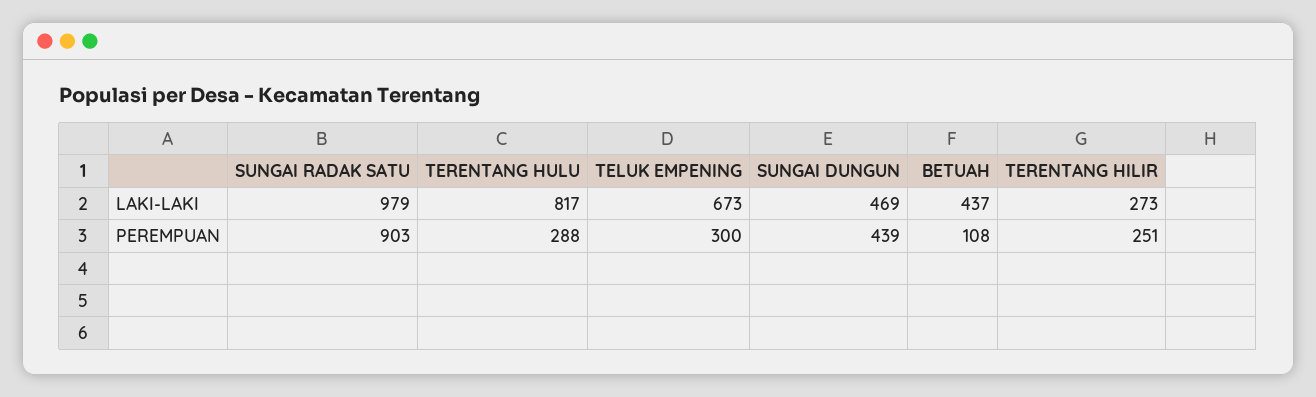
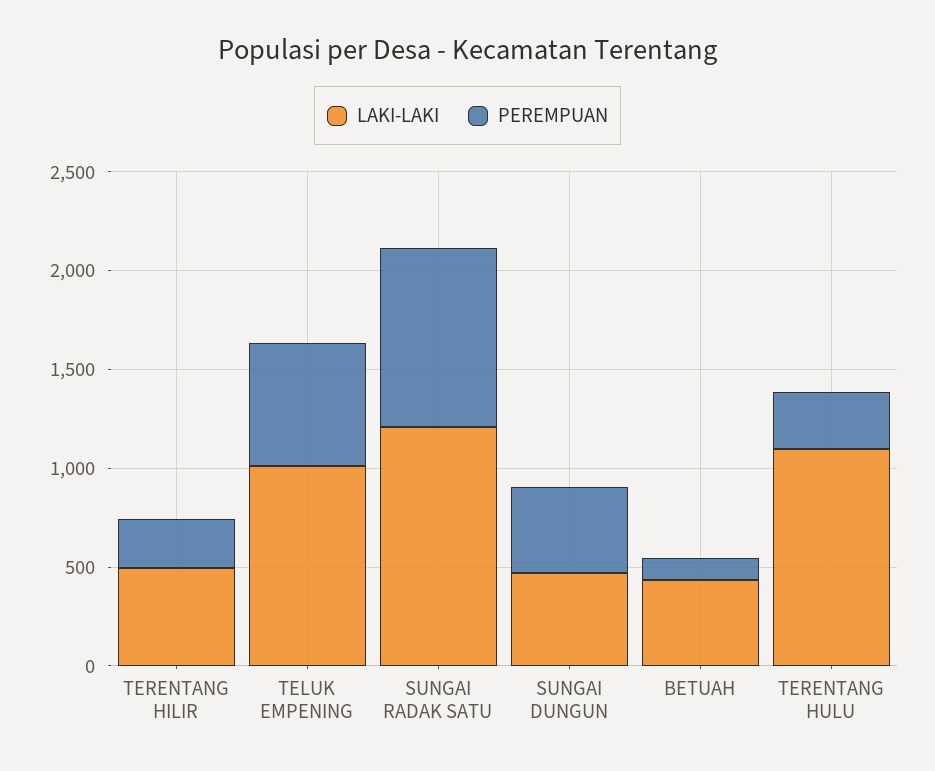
  {
    "LAKI-LAKI": {
-     "SUNGAI RADAK SATU": 979,
+     "SUNGAI RADAK SATU": 1200,
-     "TERENTANG HULU": 817,
+     "TERENTANG HULU": 1100,
-     "TELUK EMPENING": 673,
+     "TELUK EMPENING": 1000,
      "SUNGAI DUNGUN": 469,
      "BETUAH": 437,
-     "TERENTANG HILIR": 273
+     "TERENTANG HILIR": 500
    },
    "PEREMPUAN": {
      "SUNGAI RADAK SATU": 903,
      "TERENTANG HULU": 288,
-     "TELUK EMPENING": 300,
+     "TELUK EMPENING": 600,
      "SUNGAI DUNGUN": 439,
      "BETUAH": 108,
      "TERENTANG HILIR": 251
    }
  }

